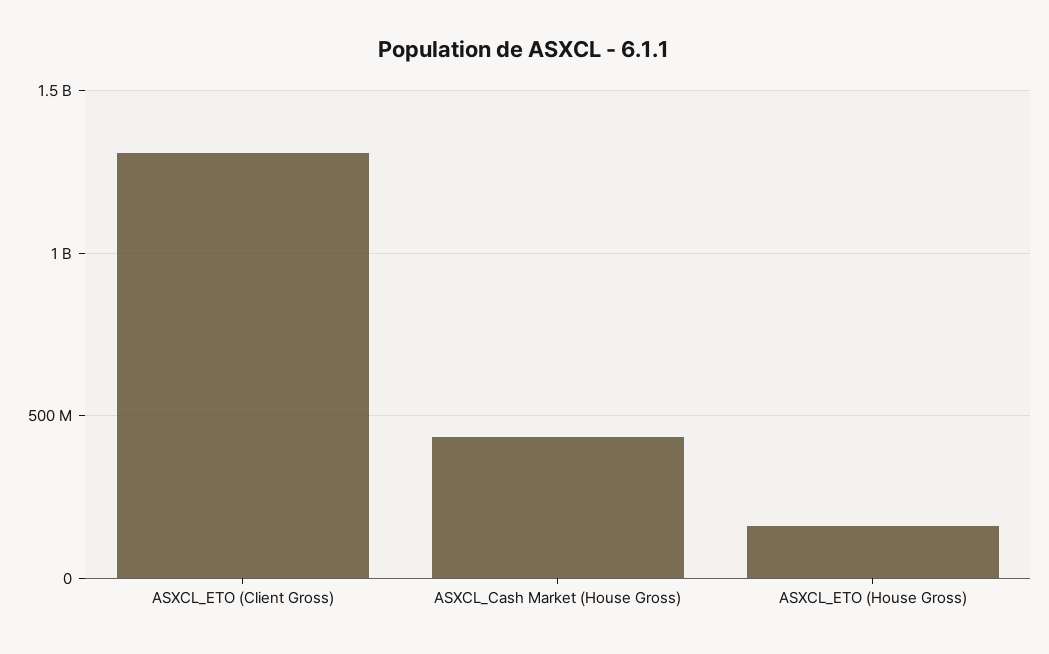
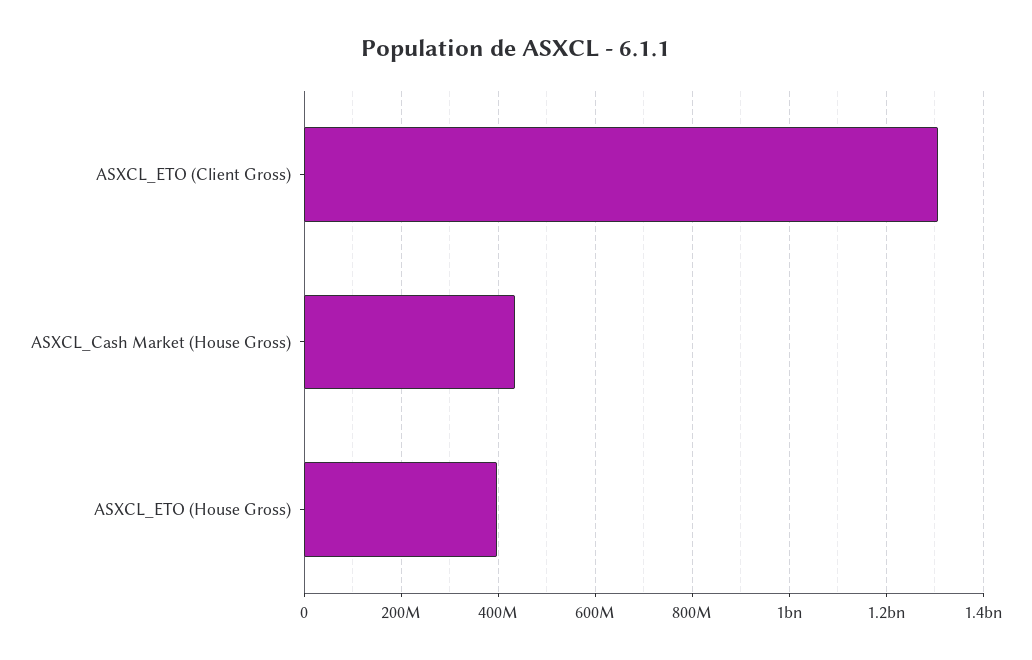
  {
    "ASXCL_ETO (Client Gross)": 1300000000,
    "ASXCL_Cash Market (House Gross)": 440000000,
-   "ASXCL_ETO (House Gross)": 150000000
+   "ASXCL_ETO (House Gross)": 400000000
  }

